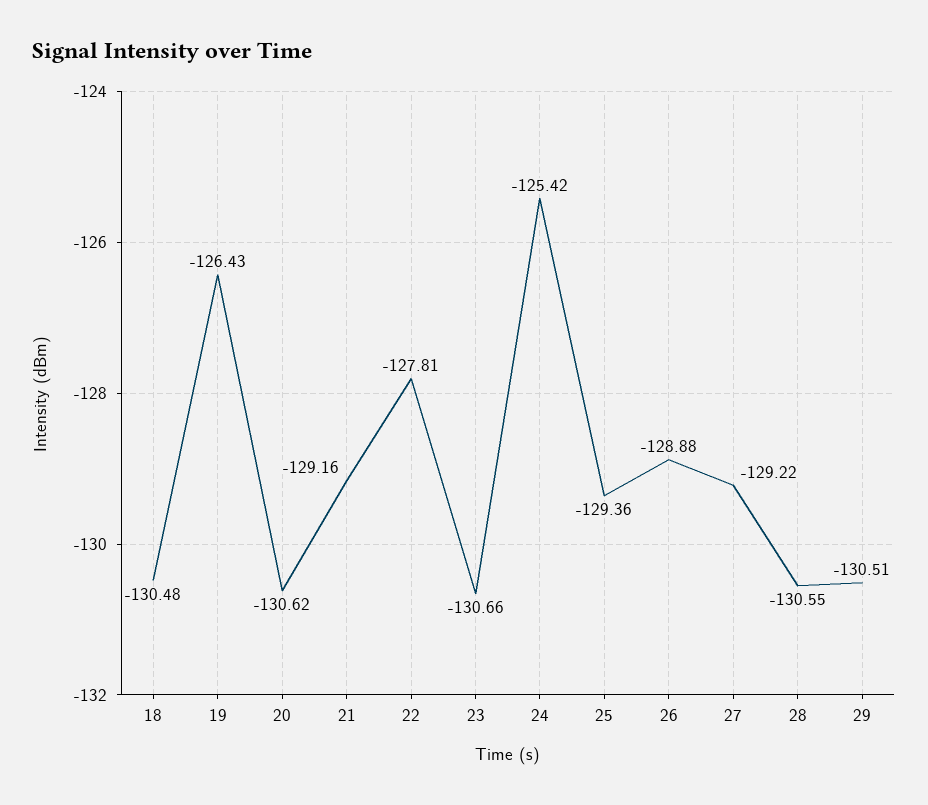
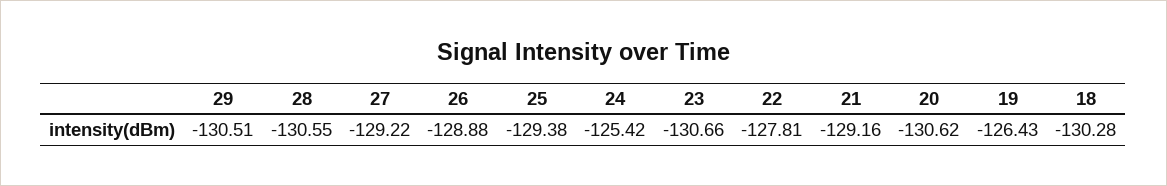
  {
-   "18": -130.48,
+   "18": -130.28,
    "19": -126.43,
    "20": -130.62,
    "21": -129.16,
    "22": -127.81,
    "23": -130.66,
    "24": -125.42,
-   "25": -129.36,
+   "25": -129.38,
    "26": -128.88,
    "27": -129.22,
    "28": -130.55,
    "29": -130.51
  }

